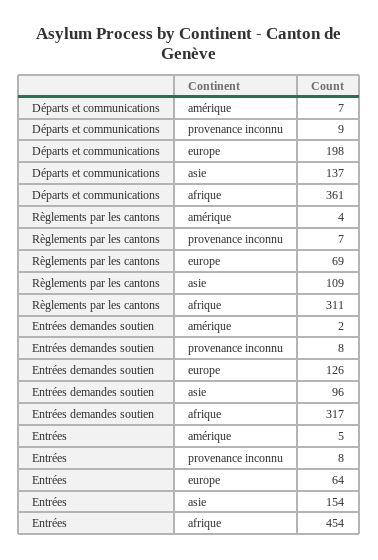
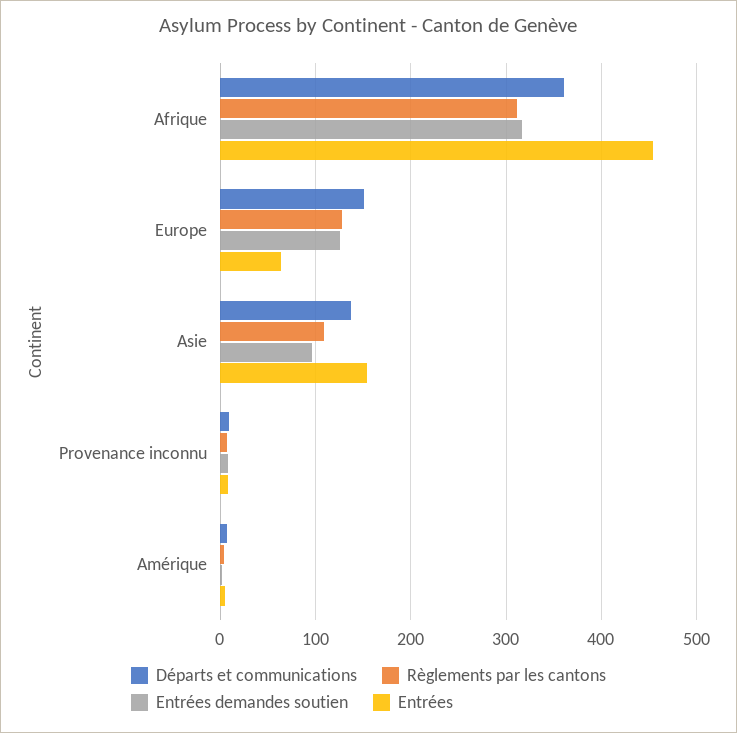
  {
    "Départs et communications": {
      "amérique": 7,
      "provenance inconnu": 9,
-     "europe": 198,
+     "europe": 150,
      "asie": 137,
      "afrique": 361
    },
    "Règlements par les cantons": {
      "amérique": 4,
      "provenance inconnu": 7,
-     "europe": 69,
+     "europe": 130,
      "asie": 109,
      "afrique": 311
    },
    "Entrées demandes soutien": {
      "amérique": 2,
      "provenance inconnu": 8,
      "europe": 126,
      "asie": 96,
      "afrique": 317
    },
    "Entrées": {
      "amérique": 5,
      "provenance inconnu": 8,
      "europe": 64,
      "asie": 154,
      "afrique": 454
    }
  }

